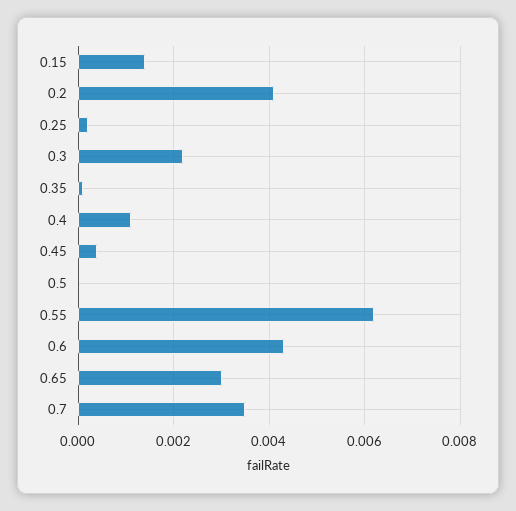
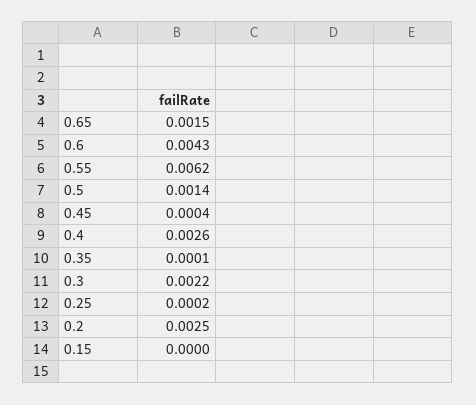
  {
-   "0.15": 0.0015,
+   "0.15": 0,
-   "0.2": 0.004,
+   "0.2": 0.0025,
    "0.25": 0.0002,
    "0.3": 0.0022,
    "0.35": 0.0001,
-   "0.4": 0.001,
+   "0.4": 0.0026,
    "0.45": 0.0004,
-   "0.5": 0,
+   "0.5": 0.0014,
    "0.55": 0.0062,
    "0.6": 0.0043,
-   "0.65": 0.003,
+   "0.65": 0.0015
-   "0.7": 0.0035
  }

